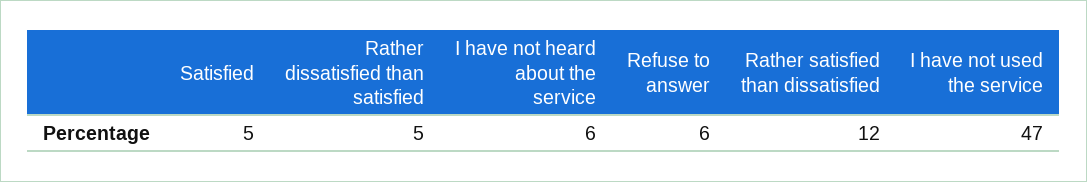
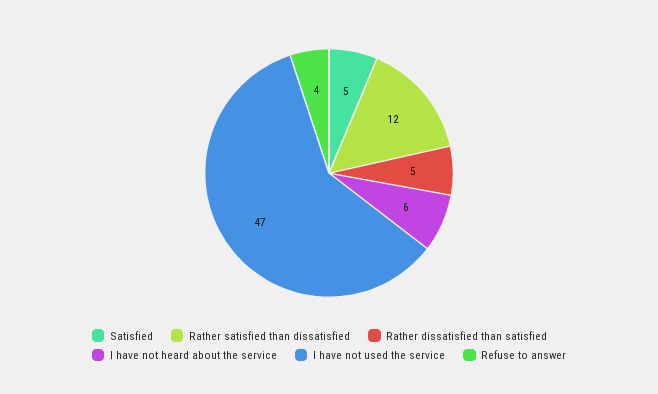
  {
    "Satisfied": 5,
    "Rather dissatisfied than satisfied": 5,
    "I have not heard about the service": 6,
-   "Refuse to answer": 6,
+   "Refuse to answer": 4,
    "Rather satisfied than dissatisfied": 12,
    "I have not used the service": 47
  }

